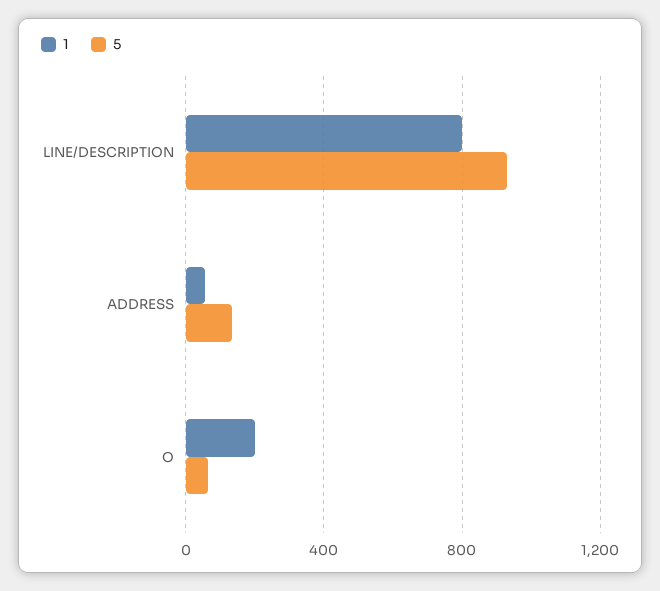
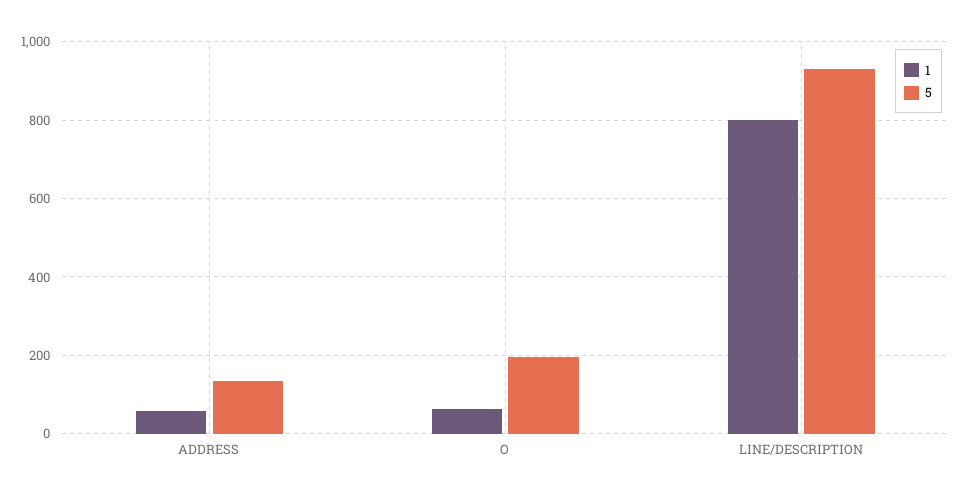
  {
    "1": {
      "LINE/DESCRIPTION": 800,
      "ADDRESS": 60,
-     "O": 200
+     "O": 60
    },
    "5": {
      "LINE/DESCRIPTION": 940,
      "ADDRESS": 140,
-     "O": 50
+     "O": 200
    }
  }

